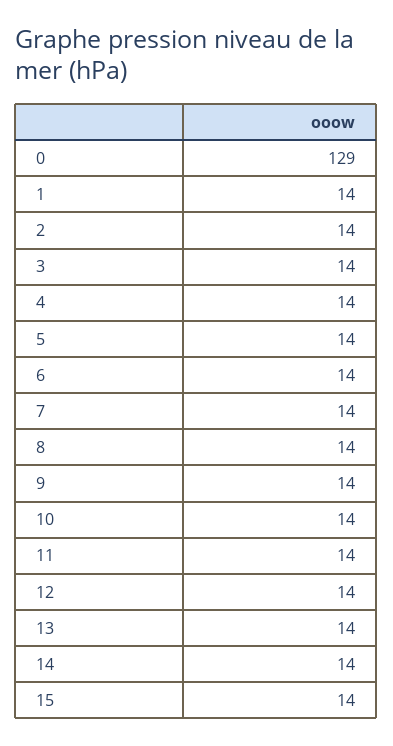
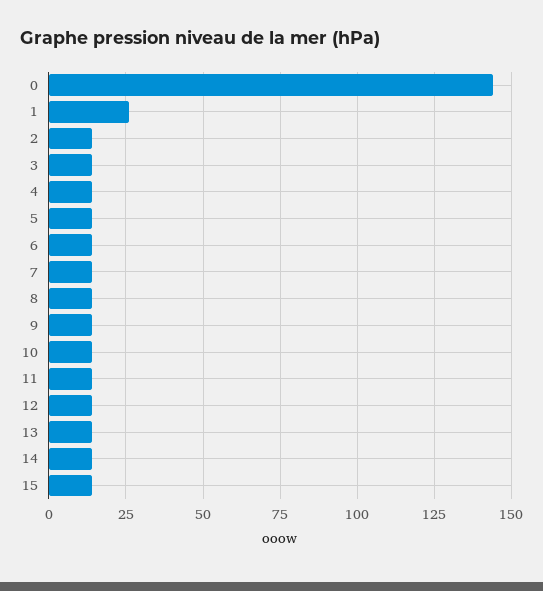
  {
-   "0": 129,
+   "0": 145,
-   "1": 14,
+   "1": 25,
    "2": 14,
    "3": 14,
    "4": 14,
    "5": 14,
    "6": 14,
    "7": 14,
    "8": 14,
    "9": 14,
    "10": 14,
    "11": 14,
    "12": 14,
    "13": 14,
    "14": 14,
    "15": 14
  }

